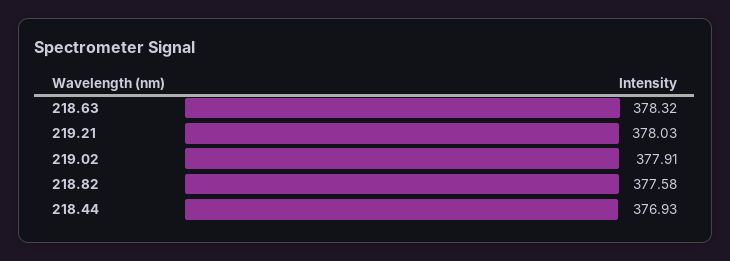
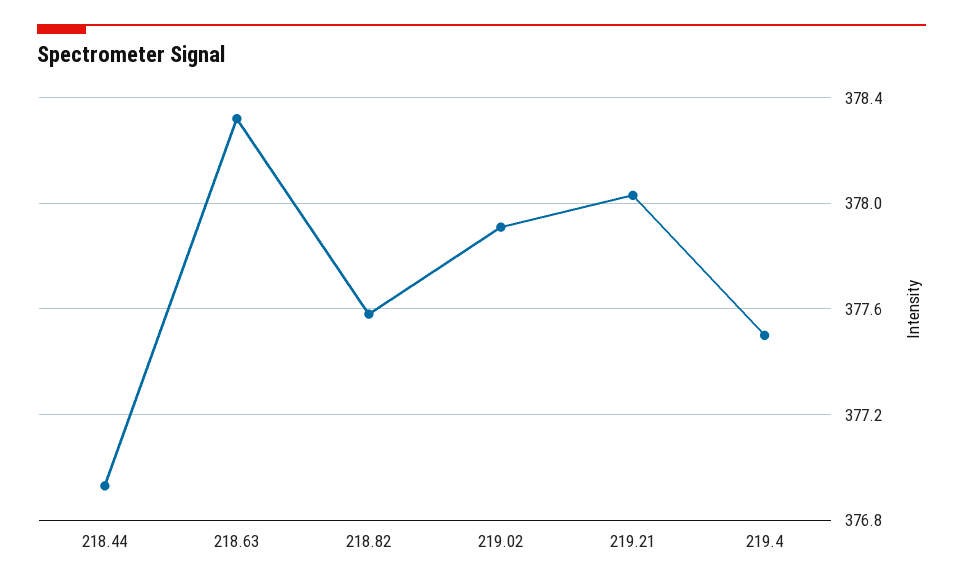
  {
    "218.63": 378.32,
    "219.21": 378.03,
    "219.02": 377.91,
    "218.82": 377.58,
-   "218.44": 376.93
+   "218.44": 376.93,
+   "219.4": 377.5
  }

